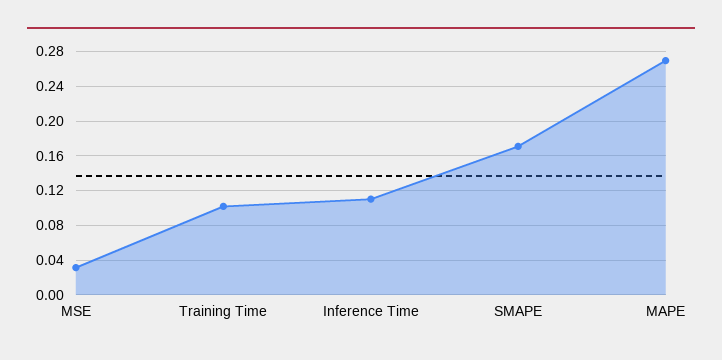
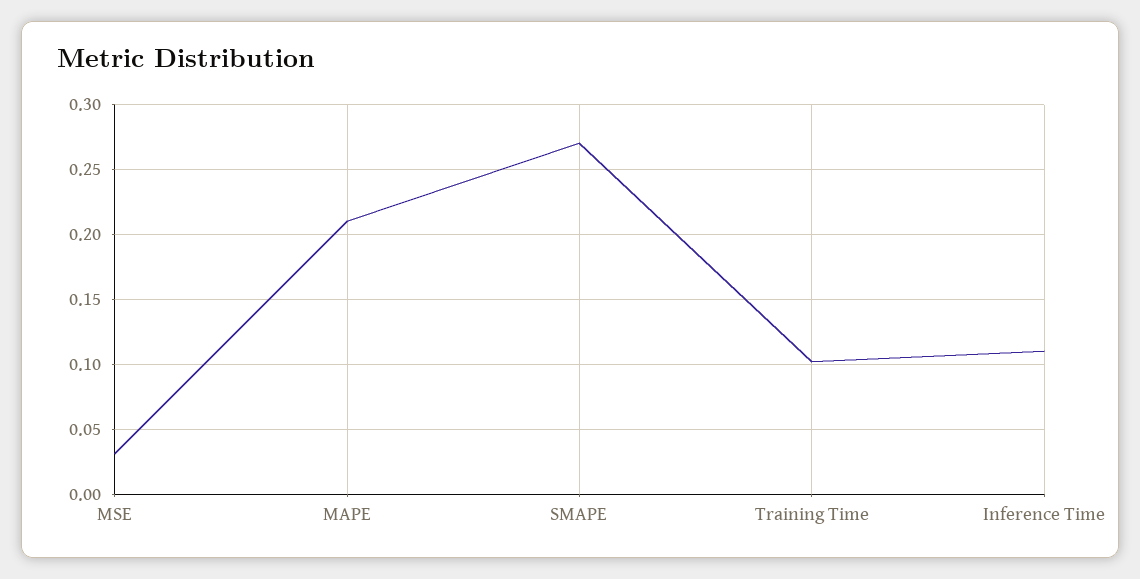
  {
    "MSE": 0.03,
    "Training Time": 0.1,
    "Inference Time": 0.11,
-   "SMAPE": 0.17,
+   "SMAPE": 0.27,
-   "MAPE": 0.27
+   "MAPE": 0.21
  }

